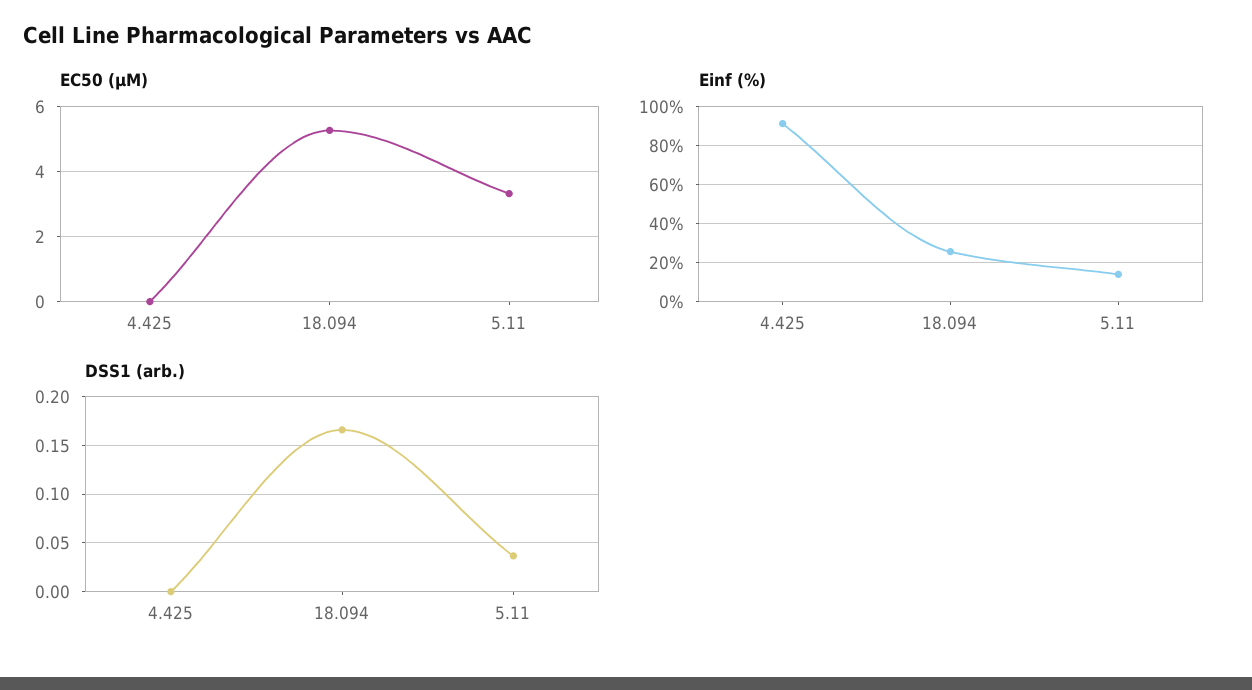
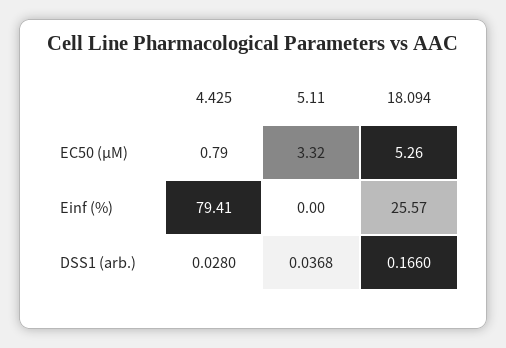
  {
    "EC50 (µM)": {
-     "4.425": 0,
+     "4.425": 0.79,
      "18.094": 5.26,
      "5.11": 3.32
    },
    "Einf (%)": {
-     "4.425": 90,
+     "4.425": 79.41,
      "18.094": 25.57,
-     "5.11": 15
+     "5.11": 0
    },
    "DSS1 (arb.)": {
-     "4.425": 0,
+     "4.425": 0.028,
      "18.094": 0.166,
      "5.11": 0.0368
    }
  }

